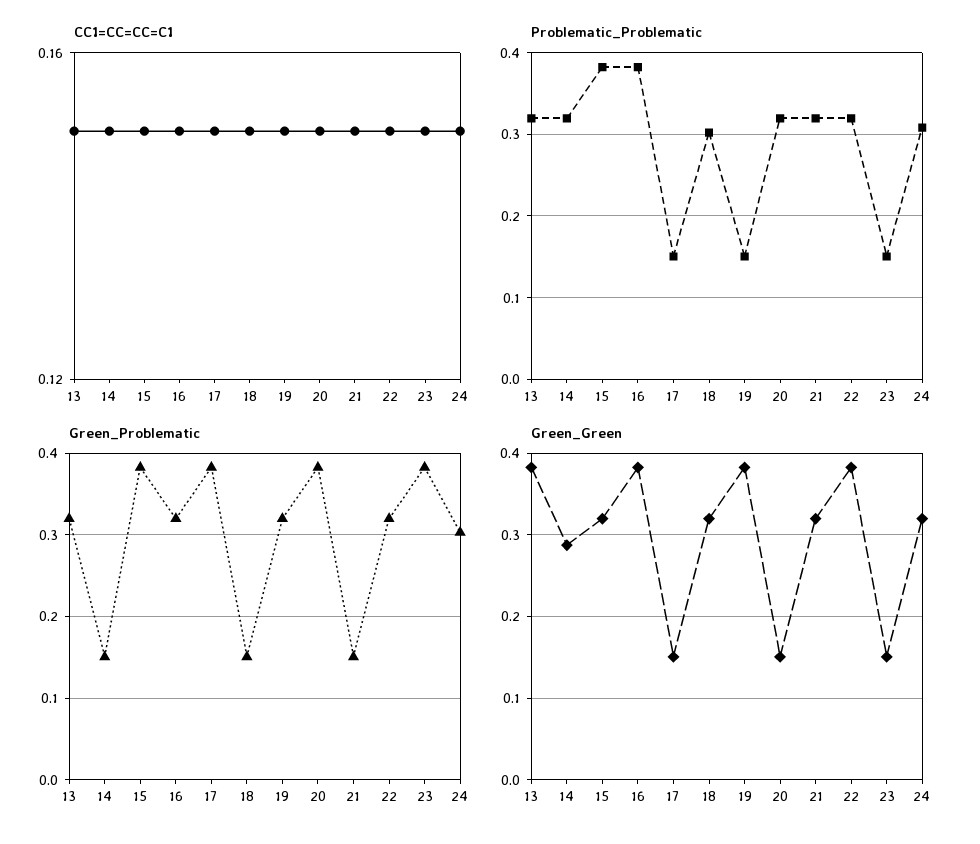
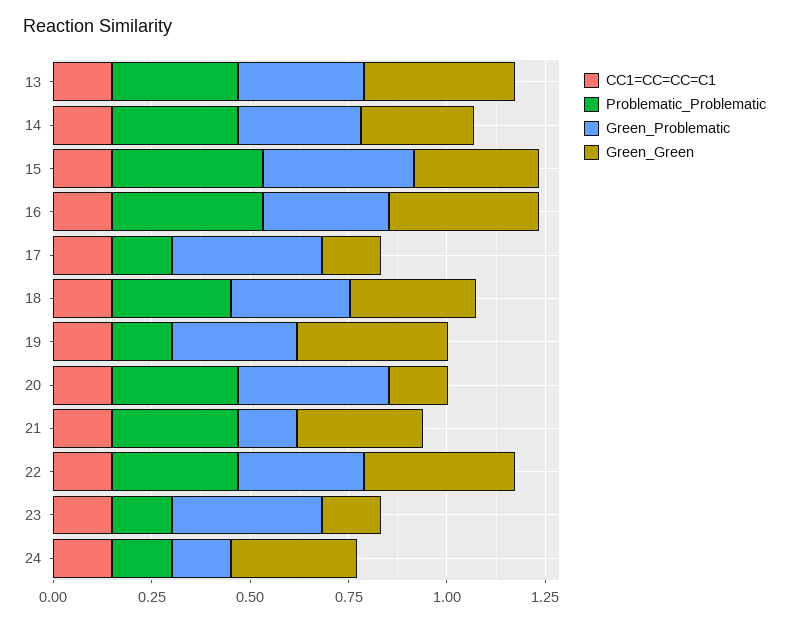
  {
    "CC1=CC=CC=C1": {
      "13": 0.15,
      "14": 0.15,
      "15": 0.15,
      "16": 0.15,
      "17": 0.15,
      "18": 0.15,
      "19": 0.15,
      "20": 0.15,
      "21": 0.15,
      "22": 0.15,
      "23": 0.15,
      "24": 0.15
    },
    "Problematic_Problematic": {
      "13": 0.32,
      "14": 0.32,
      "15": 0.38,
      "16": 0.38,
      "17": 0.15,
      "18": 0.3,
      "19": 0.15,
      "20": 0.32,
      "21": 0.32,
      "22": 0.32,
      "23": 0.15,
-     "24": 0.31
+     "24": 0.15
    },
    "Green_Problematic": {
      "13": 0.32,
-     "14": 0.15,
+     "14": 0.3,
      "15": 0.38,
      "16": 0.32,
      "17": 0.38,
-     "18": 0.15,
+     "18": 0.3,
      "19": 0.32,
      "20": 0.38,
      "21": 0.15,
      "22": 0.32,
      "23": 0.38,
-     "24": 0.3
+     "24": 0.15
    },
    "Green_Green": {
      "13": 0.38,
      "14": 0.29,
      "15": 0.32,
      "16": 0.38,
      "17": 0.15,
      "18": 0.32,
      "19": 0.38,
      "20": 0.15,
      "21": 0.32,
      "22": 0.38,
      "23": 0.15,
      "24": 0.32
    }
  }

